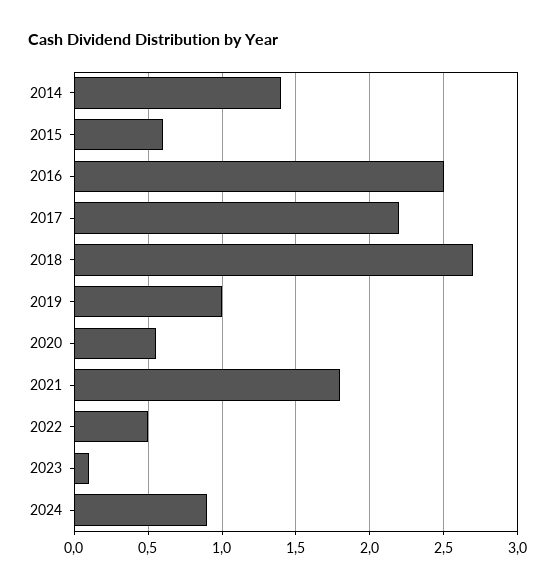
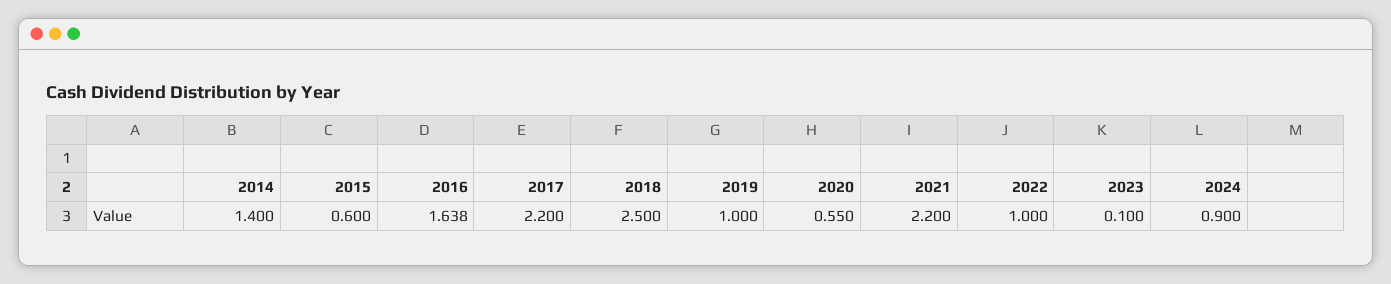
  {
    "2014": 1.4,
    "2015": 0.6,
-   "2016": 2.5,
+   "2016": 1.638,
    "2017": 2.2,
-   "2018": 2.7,
+   "2018": 2.5,
    "2019": 1,
    "2020": 0.55,
-   "2021": 1.8,
+   "2021": 2.2,
-   "2022": 0.5,
+   "2022": 1,
    "2023": 0.1,
    "2024": 0.9
  }

